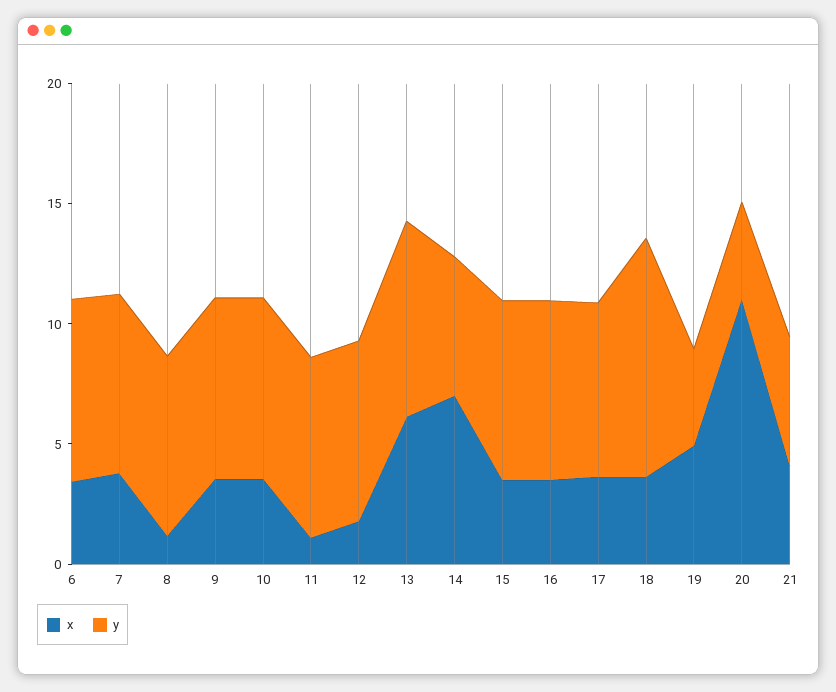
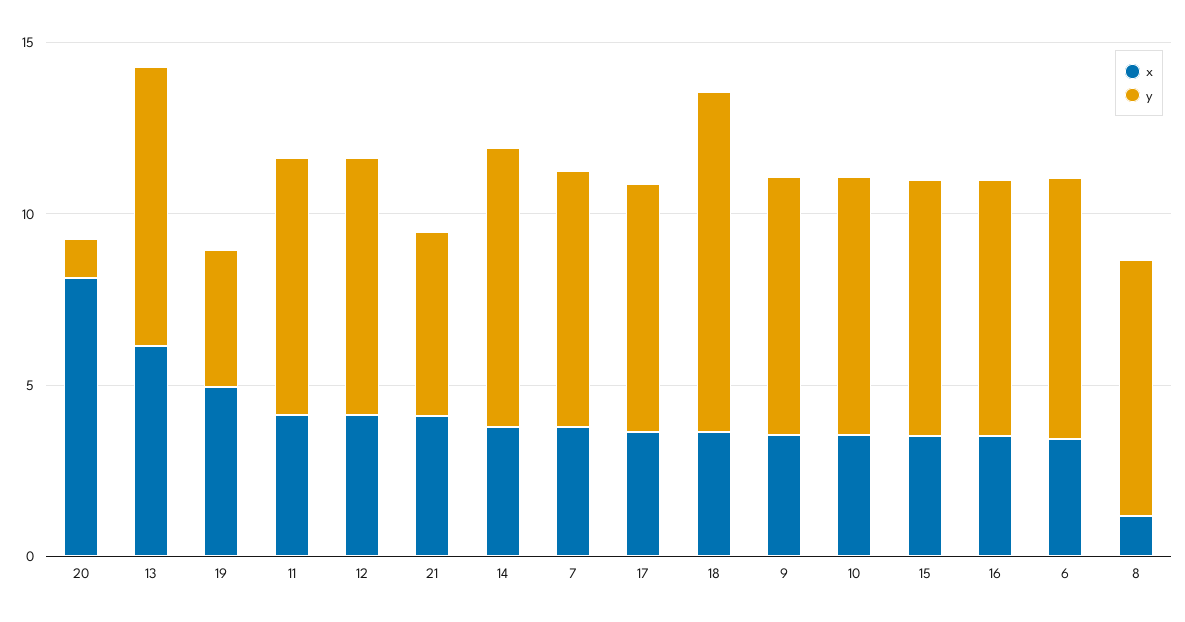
  {
    "x": {
      "6": 3,
      "7": 4,
      "8": 1,
      "9": 4,
      "10": 4,
-     "11": 1,
+     "11": 4,
-     "12": 2,
+     "12": 4,
      "13": 6,
-     "14": 7,
+     "14": 4,
      "15": 4,
      "16": 4,
      "17": 4,
      "18": 4,
      "19": 5,
-     "20": 11,
+     "20": 8,
      "21": 4
    },
    "y": {
      "6": 8,
      "7": 7,
      "8": 7,
      "9": 8,
      "10": 8,
      "11": 8,
      "12": 8,
      "13": 8,
-     "14": 6,
+     "14": 8,
      "15": 7,
      "16": 7,
      "17": 7,
      "18": 10,
      "19": 4,
-     "20": 4,
+     "20": 1,
      "21": 5
    }
  }

